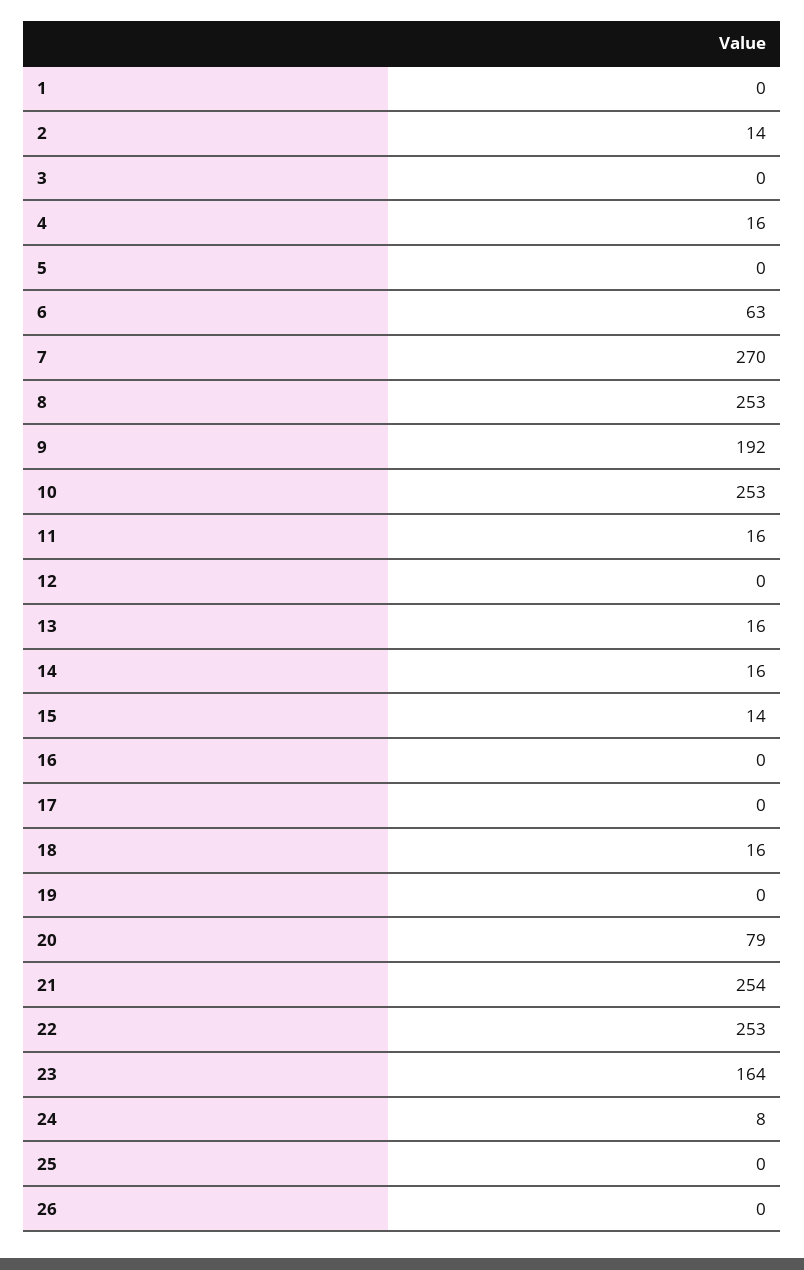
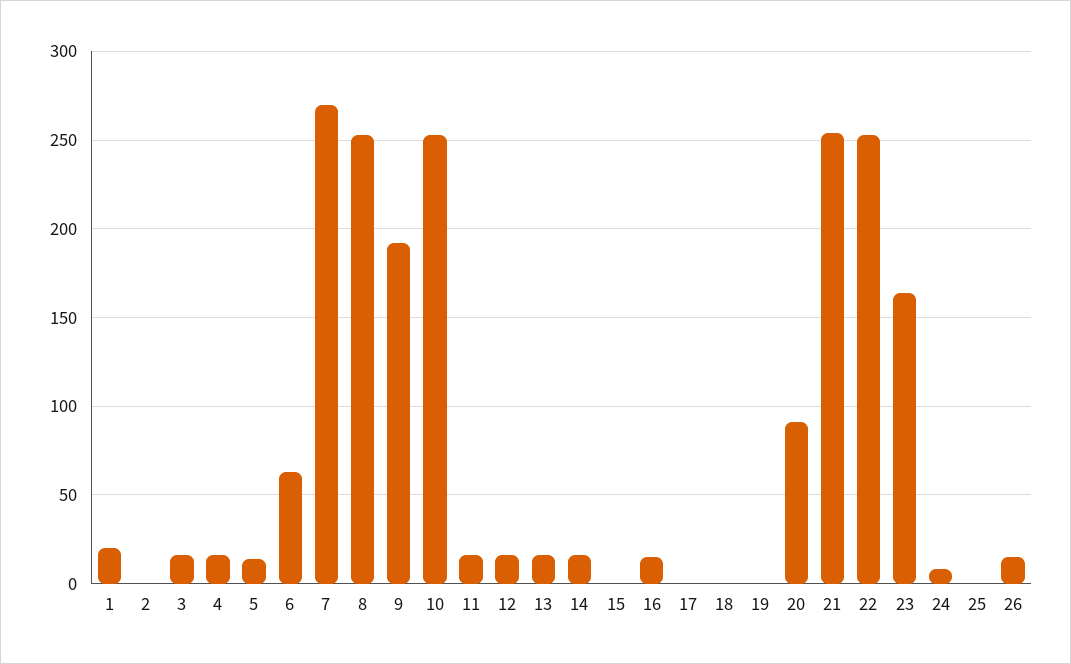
  {
-   "1": 0,
+   "1": 20,
-   "2": 14,
+   "2": 0,
-   "3": 0,
+   "3": 15,
    "4": 16,
-   "5": 0,
+   "5": 15,
    "6": 63,
    "7": 270,
    "8": 253,
    "9": 192,
    "10": 253,
    "11": 16,
-   "12": 0,
+   "12": 15,
    "13": 16,
    "14": 16,
-   "15": 14,
+   "15": 0,
-   "16": 0,
+   "16": 15,
    "17": 0,
-   "18": 16,
+   "18": 0,
    "19": 0,
-   "20": 79,
+   "20": 90,
    "21": 254,
    "22": 253,
    "23": 164,
    "24": 8,
    "25": 0,
-   "26": 0
+   "26": 15
  }

